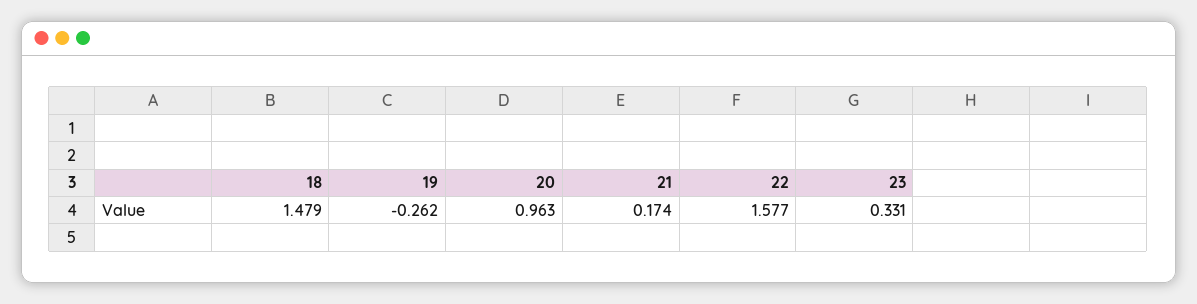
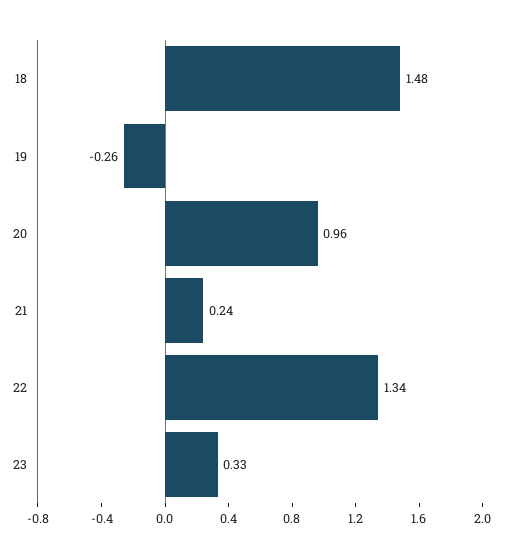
  {
    "18": 1.479,
    "19": -0.262,
    "20": 0.963,
-   "21": 0.174,
+   "21": 0.24,
-   "22": 1.577,
+   "22": 1.34,
    "23": 0.331
  }

